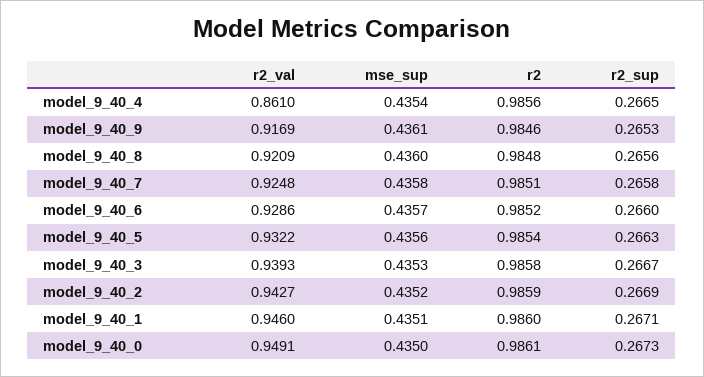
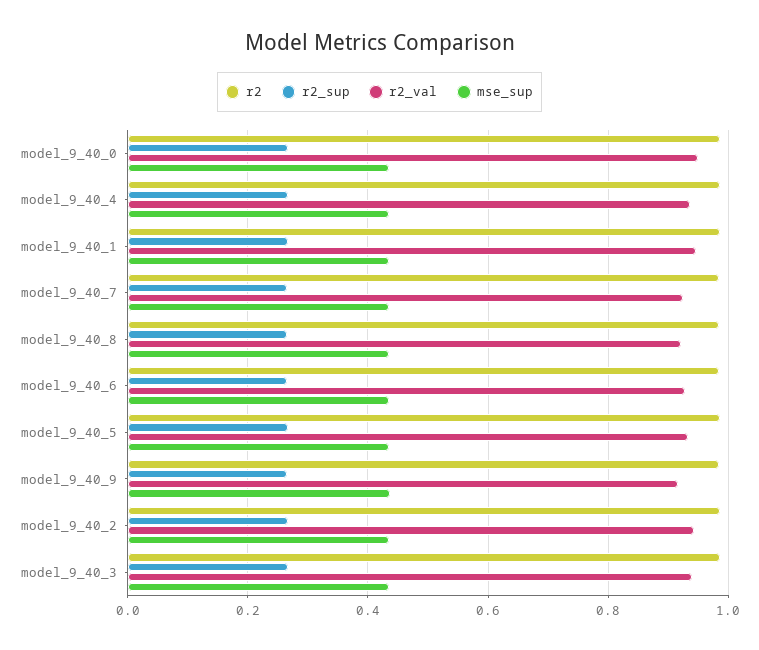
  {
    "r2_val": {
-     "model_9_40_4": 0.861,
+     "model_9_40_4": 0.94,
      "model_9_40_9": 0.9169,
      "model_9_40_8": 0.9209,
      "model_9_40_7": 0.9248,
      "model_9_40_6": 0.9286,
      "model_9_40_5": 0.9322,
      "model_9_40_3": 0.9393,
      "model_9_40_2": 0.9427,
      "model_9_40_1": 0.946,
      "model_9_40_0": 0.9491
    },
    "mse_sup": {
      "model_9_40_4": 0.4354,
      "model_9_40_9": 0.4361,
      "model_9_40_8": 0.436,
      "model_9_40_7": 0.4358,
      "model_9_40_6": 0.4357,
      "model_9_40_5": 0.4356,
      "model_9_40_3": 0.4353,
      "model_9_40_2": 0.4352,
      "model_9_40_1": 0.4351,
      "model_9_40_0": 0.435
    },
    "r2": {
      "model_9_40_4": 0.9856,
      "model_9_40_9": 0.9846,
      "model_9_40_8": 0.9848,
      "model_9_40_7": 0.9851,
      "model_9_40_6": 0.9852,
      "model_9_40_5": 0.9854,
      "model_9_40_3": 0.9858,
      "model_9_40_2": 0.9859,
      "model_9_40_1": 0.986,
      "model_9_40_0": 0.9861
    },
    "r2_sup": {
      "model_9_40_4": 0.2665,
      "model_9_40_9": 0.2653,
      "model_9_40_8": 0.2656,
      "model_9_40_7": 0.2658,
      "model_9_40_6": 0.266,
      "model_9_40_5": 0.2663,
      "model_9_40_3": 0.2667,
      "model_9_40_2": 0.2669,
      "model_9_40_1": 0.2671,
      "model_9_40_0": 0.2673
    }
  }

